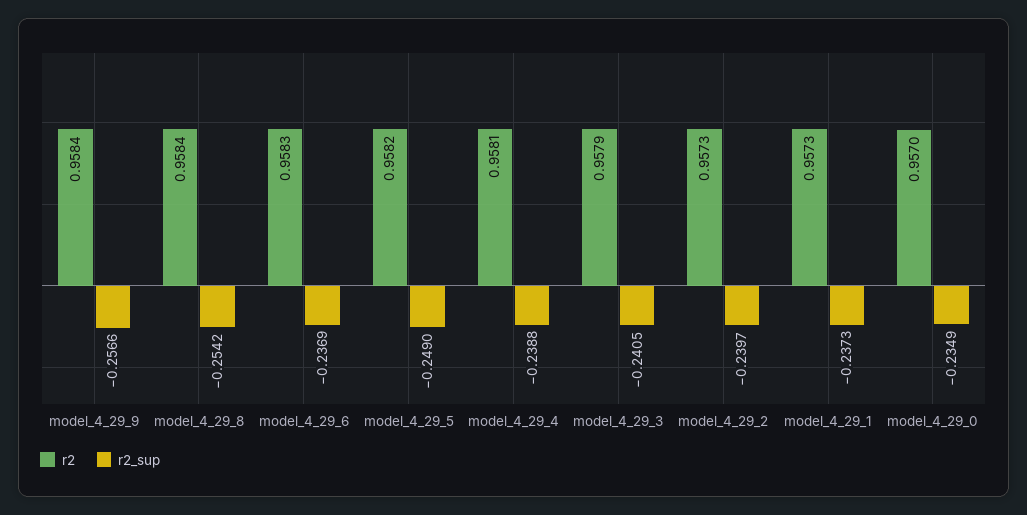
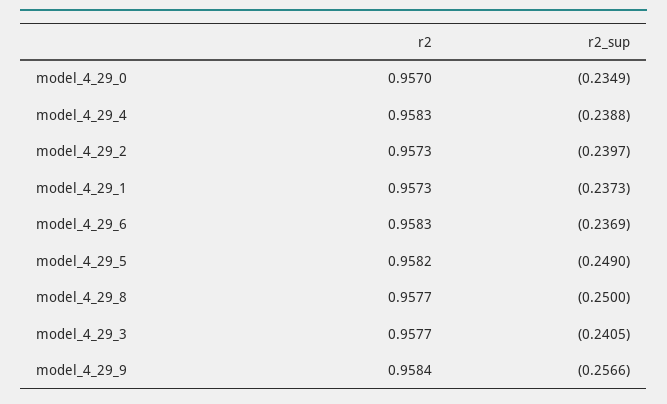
  {
    "r2": {
      "model_4_29_9": 0.9584,
-     "model_4_29_8": 0.9584,
+     "model_4_29_8": 0.9577,
      "model_4_29_6": 0.9583,
      "model_4_29_5": 0.9582,
-     "model_4_29_4": 0.9581,
+     "model_4_29_4": 0.9583,
-     "model_4_29_3": 0.9579,
+     "model_4_29_3": 0.9577,
      "model_4_29_2": 0.9573,
      "model_4_29_1": 0.9573,
      "model_4_29_0": 0.957
    },
    "r2_sup": {
      "model_4_29_9": -0.2566,
-     "model_4_29_8": -0.2542,
+     "model_4_29_8": -0.25,
      "model_4_29_6": -0.2369,
      "model_4_29_5": -0.249,
      "model_4_29_4": -0.2388,
      "model_4_29_3": -0.2405,
      "model_4_29_2": -0.2397,
      "model_4_29_1": -0.2373,
      "model_4_29_0": -0.2349
    }
  }

